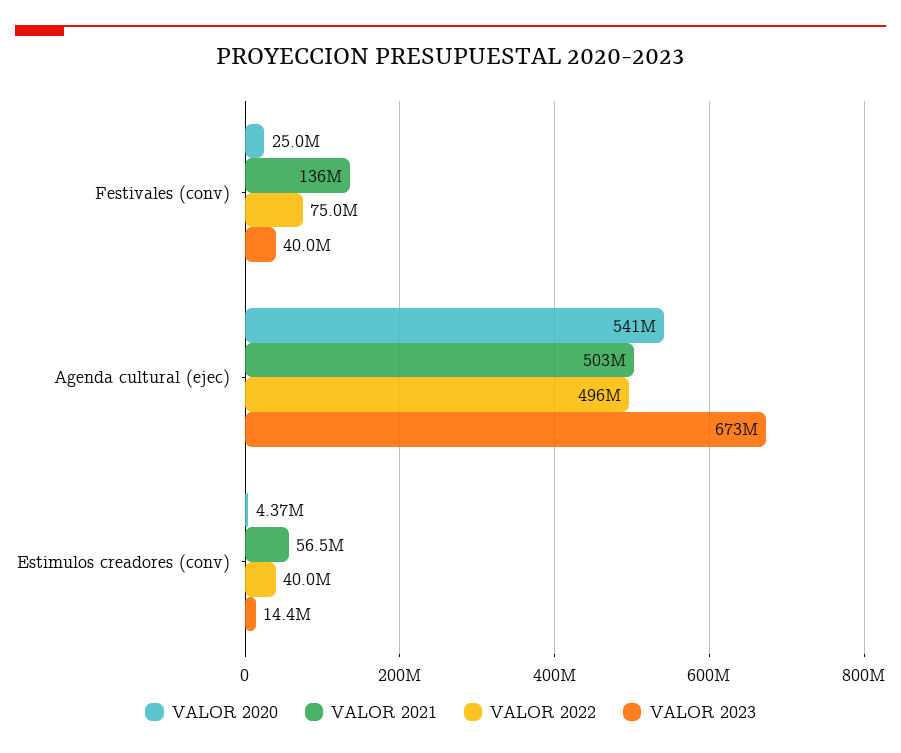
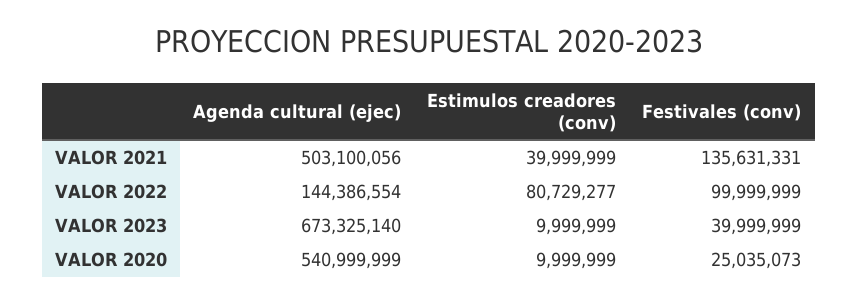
  {
    "VALOR 2020": {
      "Festivales (conv)": 25035073,
      "Agenda cultural (ejec)": 540999999,
-     "Estimulos creadores (conv)": 4370000
+     "Estimulos creadores (conv)": 9999999
    },
    "VALOR 2021": {
      "Festivales (conv)": 135631331,
      "Agenda cultural (ejec)": 503100056,
-     "Estimulos creadores (conv)": 56500000
+     "Estimulos creadores (conv)": 39999999
    },
    "VALOR 2022": {
-     "Festivales (conv)": 75000000,
+     "Festivales (conv)": 99999999,
-     "Agenda cultural (ejec)": 496000000,
+     "Agenda cultural (ejec)": 144386554,
-     "Estimulos creadores (conv)": 40000000
+     "Estimulos creadores (conv)": 80729277
    },
    "VALOR 2023": {
      "Festivales (conv)": 39999999,
      "Agenda cultural (ejec)": 673325140,
-     "Estimulos creadores (conv)": 14400000
+     "Estimulos creadores (conv)": 9999999
    }
  }

